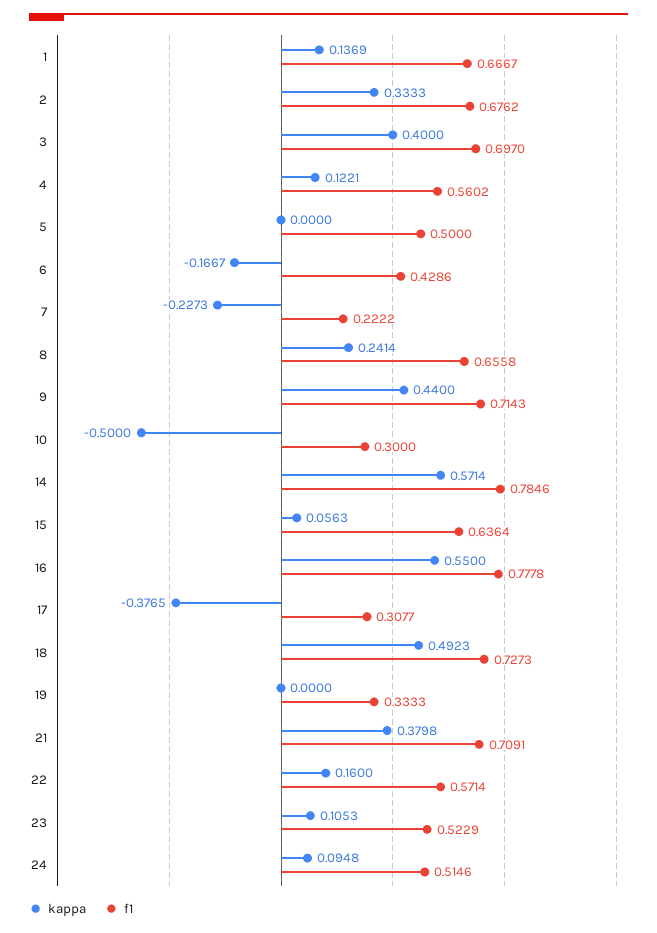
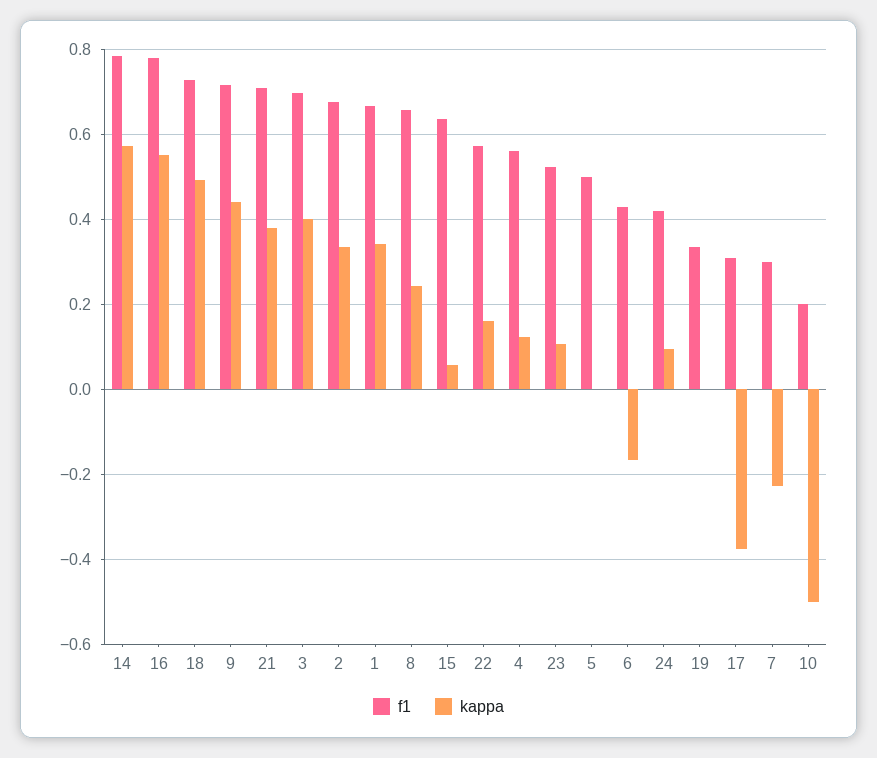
  {
    "kappa": {
-     "1": 0.1369,
+     "1": 0.34,
      "2": 0.3333,
      "3": 0.4,
      "4": 0.1221,
      "5": 0,
      "6": -0.1667,
      "7": -0.2273,
      "8": 0.2414,
      "9": 0.44,
      "10": -0.5,
      "14": 0.5714,
      "15": 0.0563,
      "16": 0.55,
      "17": -0.3765,
      "18": 0.4923,
      "19": 0,
      "21": 0.3798,
      "22": 0.16,
      "23": 0.1053,
      "24": 0.0948
    },
    "f1": {
      "1": 0.6667,
      "2": 0.6762,
      "3": 0.697,
      "4": 0.5602,
      "5": 0.5,
      "6": 0.4286,
-     "7": 0.2222,
+     "7": 0.3,
      "8": 0.6558,
      "9": 0.7143,
-     "10": 0.3,
+     "10": 0.2,
      "14": 0.7846,
      "15": 0.6364,
      "16": 0.7778,
      "17": 0.3077,
      "18": 0.7273,
      "19": 0.3333,
      "21": 0.7091,
      "22": 0.5714,
      "23": 0.5229,
-     "24": 0.5146
+     "24": 0.42
    }
  }

